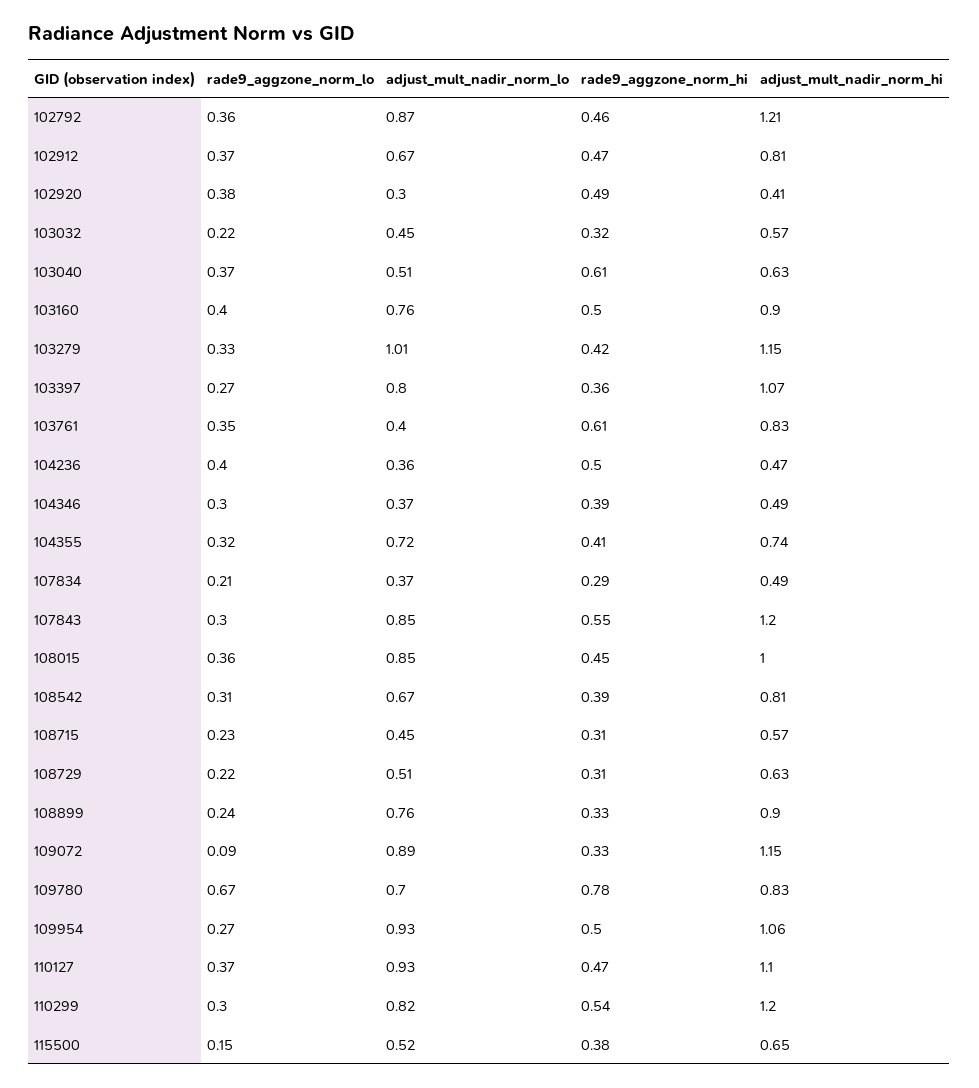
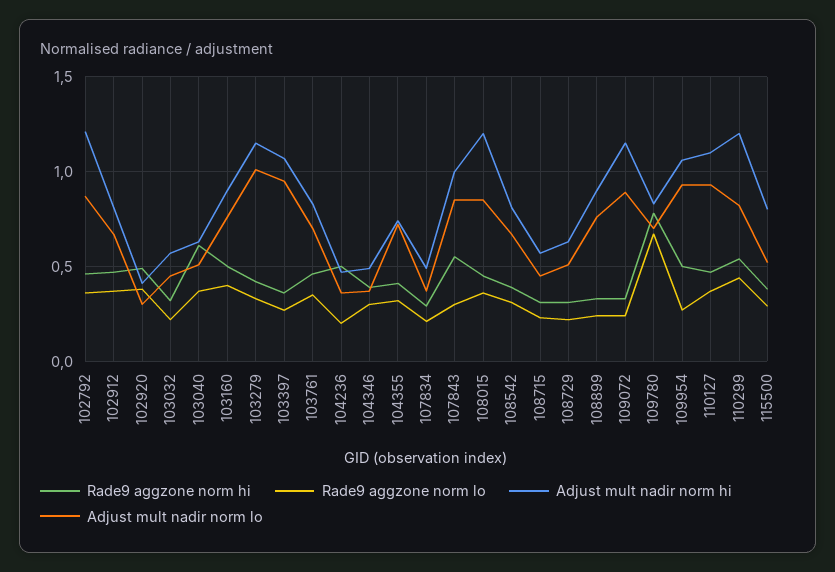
  {
    "rade9_aggzone_norm_lo": {
      "102792": 0.36,
      "102912": 0.37,
      "102920": 0.38,
      "103032": 0.22,
      "103040": 0.37,
      "103160": 0.4,
      "103279": 0.33,
      "103397": 0.27,
      "103761": 0.35,
-     "104236": 0.4,
+     "104236": 0.2,
      "104346": 0.3,
      "104355": 0.32,
      "107834": 0.21,
      "107843": 0.3,
      "108015": 0.36,
      "108542": 0.31,
      "108715": 0.23,
      "108729": 0.22,
      "108899": 0.24,
-     "109072": 0.09,
+     "109072": 0.25,
      "109780": 0.67,
      "109954": 0.27,
      "110127": 0.37,
-     "110299": 0.3,
+     "110299": 0.45,
-     "115500": 0.15
+     "115500": 0.3
    },
    "adjust_mult_nadir_norm_lo": {
      "102792": 0.87,
      "102912": 0.67,
      "102920": 0.3,
      "103032": 0.45,
      "103040": 0.51,
      "103160": 0.76,
      "103279": 1.01,
-     "103397": 0.8,
+     "103397": 0.95,
-     "103761": 0.4,
+     "103761": 0.7,
      "104236": 0.36,
      "104346": 0.37,
      "104355": 0.72,
      "107834": 0.37,
      "107843": 0.85,
      "108015": 0.85,
      "108542": 0.67,
      "108715": 0.45,
      "108729": 0.51,
      "108899": 0.76,
      "109072": 0.89,
      "109780": 0.7,
      "109954": 0.93,
      "110127": 0.93,
      "110299": 0.82,
      "115500": 0.52
    },
    "rade9_aggzone_norm_hi": {
      "102792": 0.46,
      "102912": 0.47,
      "102920": 0.49,
      "103032": 0.32,
      "103040": 0.61,
      "103160": 0.5,
      "103279": 0.42,
      "103397": 0.36,
-     "103761": 0.61,
+     "103761": 0.45,
      "104236": 0.5,
      "104346": 0.39,
      "104355": 0.41,
      "107834": 0.29,
      "107843": 0.55,
      "108015": 0.45,
      "108542": 0.39,
      "108715": 0.31,
      "108729": 0.31,
      "108899": 0.33,
      "109072": 0.33,
      "109780": 0.78,
      "109954": 0.5,
      "110127": 0.47,
      "110299": 0.54,
      "115500": 0.38
    },
    "adjust_mult_nadir_norm_hi": {
      "102792": 1.21,
      "102912": 0.81,
      "102920": 0.41,
      "103032": 0.57,
      "103040": 0.63,
      "103160": 0.9,
      "103279": 1.15,
      "103397": 1.07,
      "103761": 0.83,
      "104236": 0.47,
      "104346": 0.49,
      "104355": 0.74,
      "107834": 0.49,
-     "107843": 1.2,
+     "107843": 1,
-     "108015": 1,
+     "108015": 1.2,
      "108542": 0.81,
      "108715": 0.57,
      "108729": 0.63,
      "108899": 0.9,
      "109072": 1.15,
      "109780": 0.83,
      "109954": 1.06,
      "110127": 1.1,
      "110299": 1.2,
-     "115500": 0.65
+     "115500": 0.8
    }
  }

